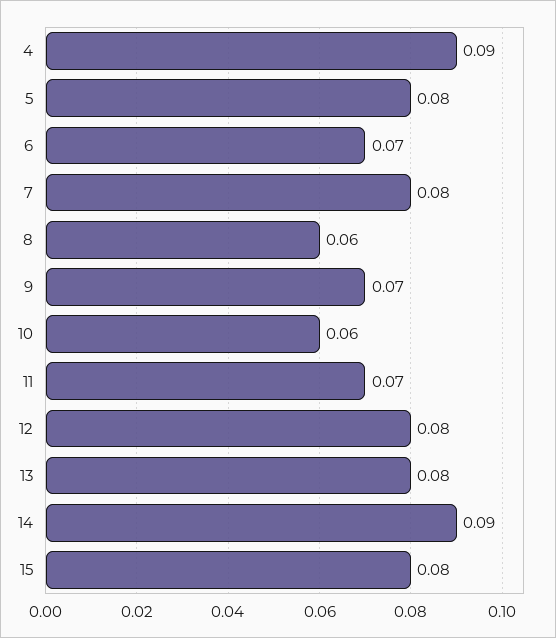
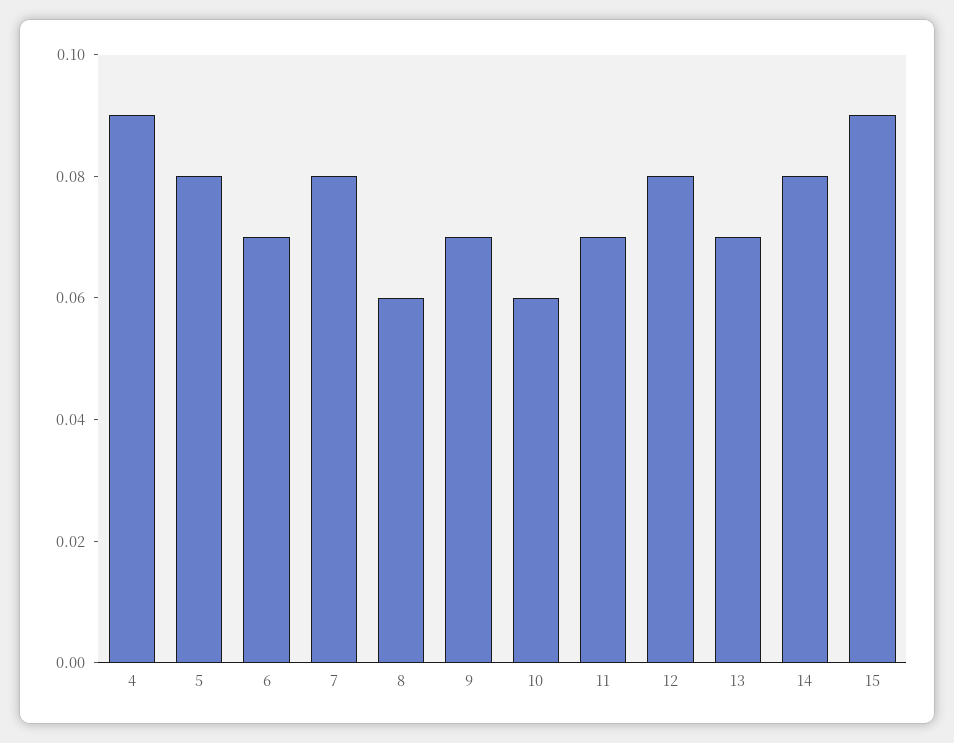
  {
    "4": 0.09,
    "5": 0.08,
    "6": 0.07,
    "7": 0.08,
    "8": 0.06,
    "9": 0.07,
    "10": 0.06,
    "11": 0.07,
    "12": 0.08,
-   "13": 0.08,
+   "13": 0.07,
-   "14": 0.09,
+   "14": 0.08,
-   "15": 0.08
+   "15": 0.09
  }

